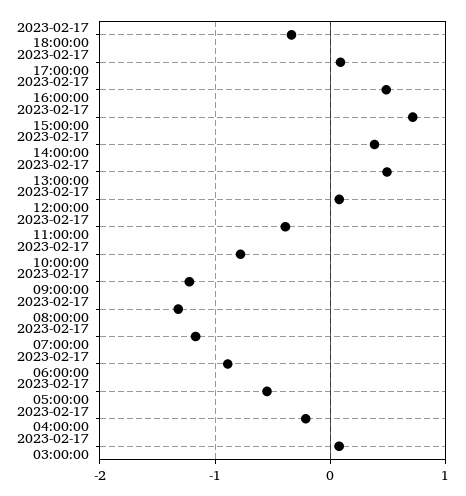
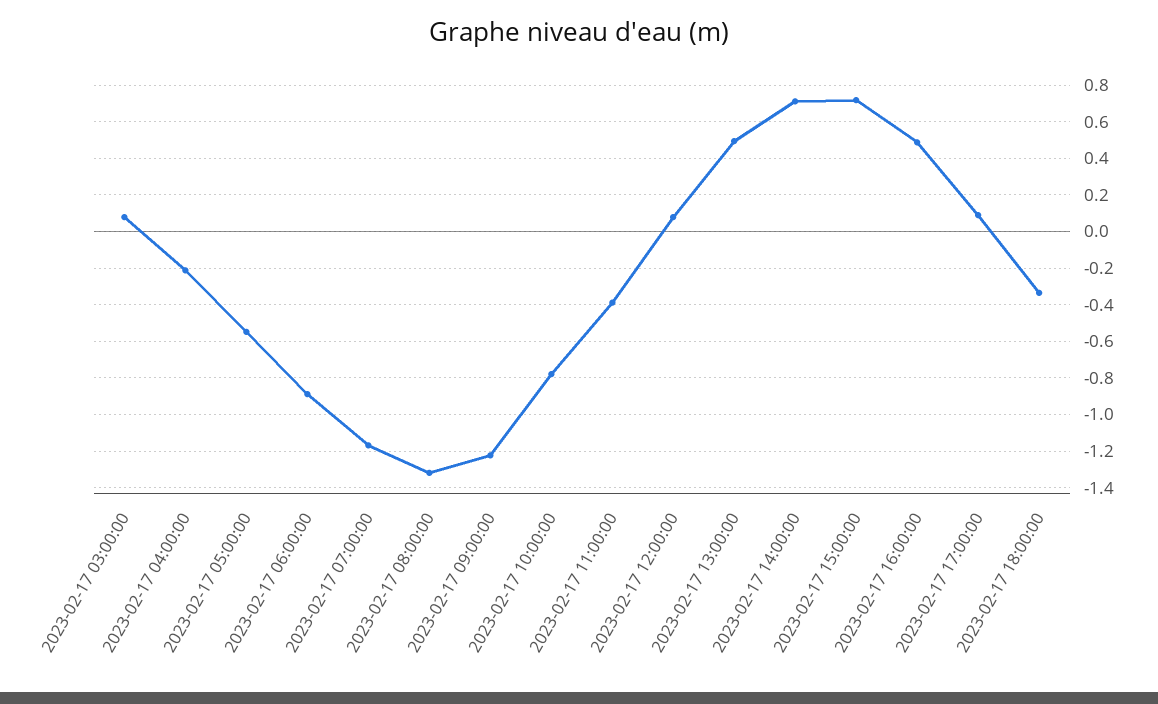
  {
    "2023-02-17 18:00:00": -0.35,
    "2023-02-17 17:00:00": 0.1,
    "2023-02-17 16:00:00": 0.5,
    "2023-02-17 15:00:00": 0.7,
-   "2023-02-17 14:00:00": 0.4,
+   "2023-02-17 14:00:00": 0.7,
    "2023-02-17 13:00:00": 0.5,
    "2023-02-17 12:00:00": 0.1,
    "2023-02-17 11:00:00": -0.4,
    "2023-02-17 10:00:00": -0.8,
    "2023-02-17 09:00:00": -1.2,
    "2023-02-17 08:00:00": -1.3,
    "2023-02-17 07:00:00": -1.15,
    "2023-02-17 06:00:00": -0.9,
    "2023-02-17 05:00:00": -0.55,
    "2023-02-17 04:00:00": -0.2,
    "2023-02-17 03:00:00": 0.1
  }

